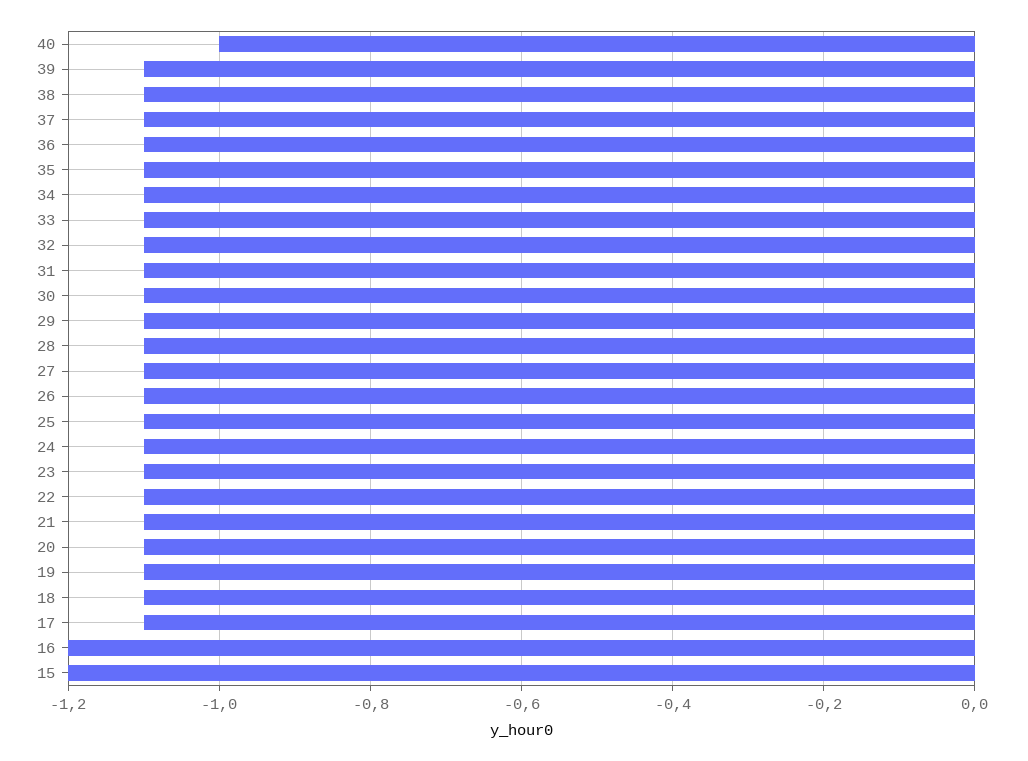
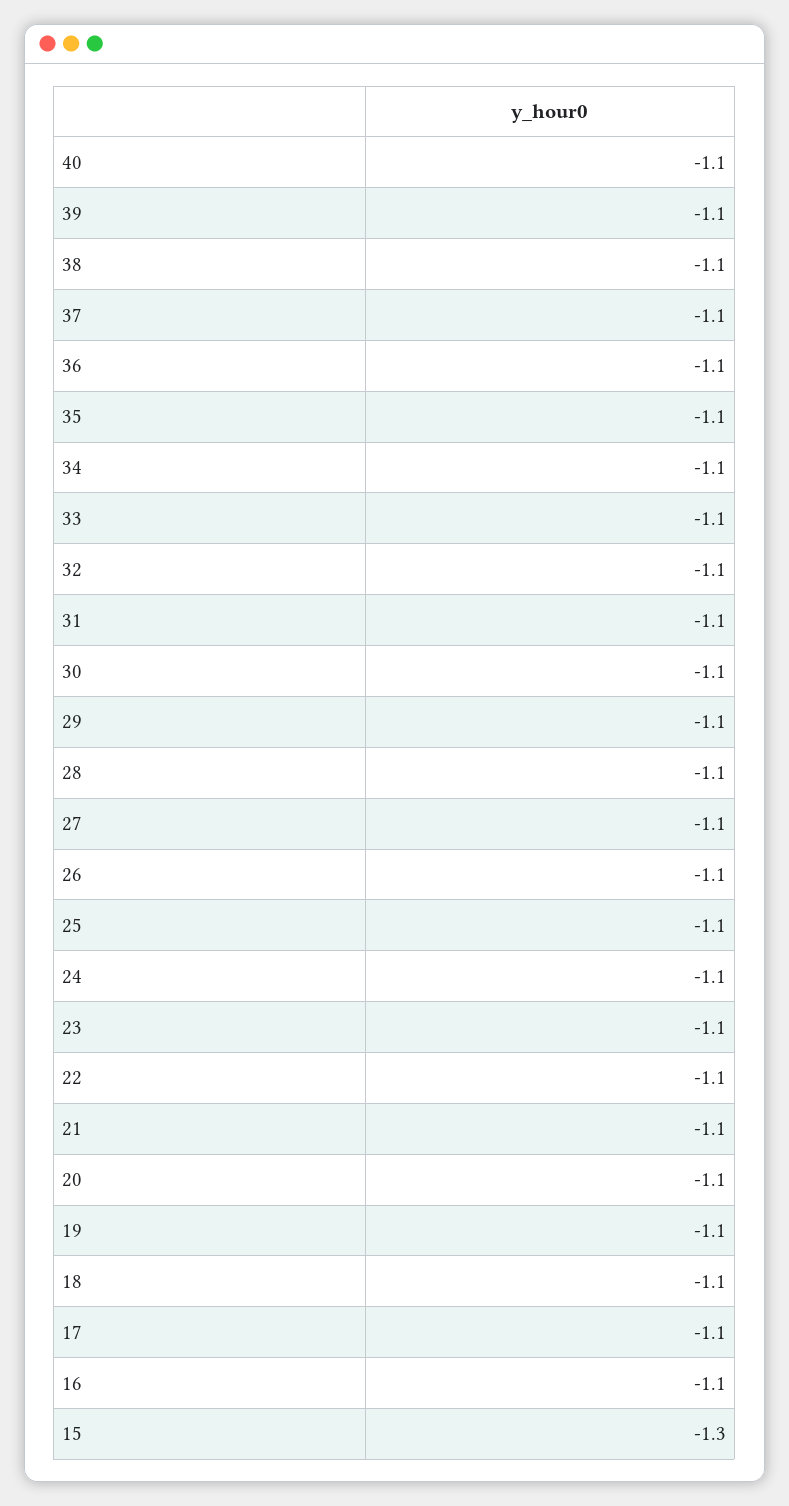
  {
-   "40": -1,
+   "40": -1.1,
    "39": -1.1,
    "38": -1.1,
    "37": -1.1,
    "36": -1.1,
    "35": -1.1,
    "34": -1.1,
    "33": -1.1,
    "32": -1.1,
    "31": -1.1,
    "30": -1.1,
    "29": -1.1,
    "28": -1.1,
    "27": -1.1,
    "26": -1.1,
    "25": -1.1,
    "24": -1.1,
    "23": -1.1,
    "22": -1.1,
    "21": -1.1,
    "20": -1.1,
    "19": -1.1,
    "18": -1.1,
    "17": -1.1,
-   "16": -1.2,
+   "16": -1.1,
-   "15": -1.2
+   "15": -1.3
  }

